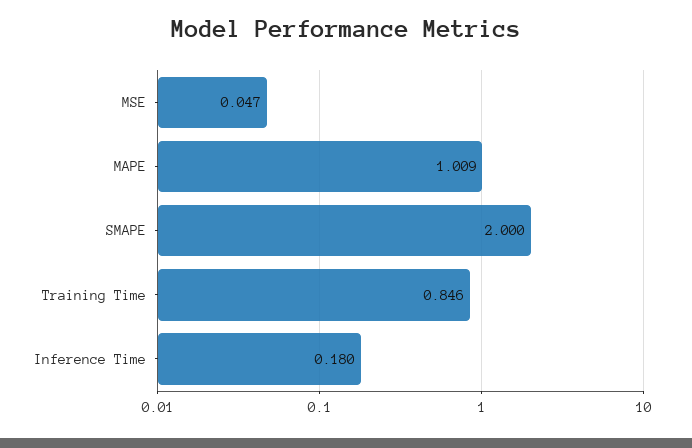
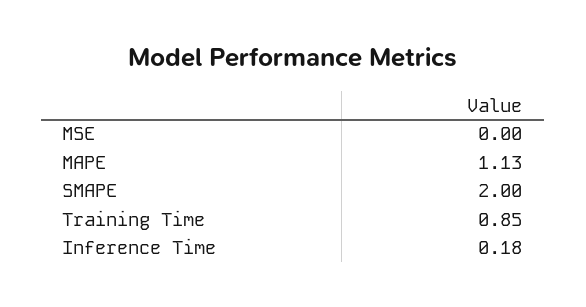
  {
-   "MSE": 0.047,
+   "MSE": 0,
-   "MAPE": 1.009,
+   "MAPE": 1.13,
    "SMAPE": 2,
    "Training Time": 0.846,
    "Inference Time": 0.18
  }

